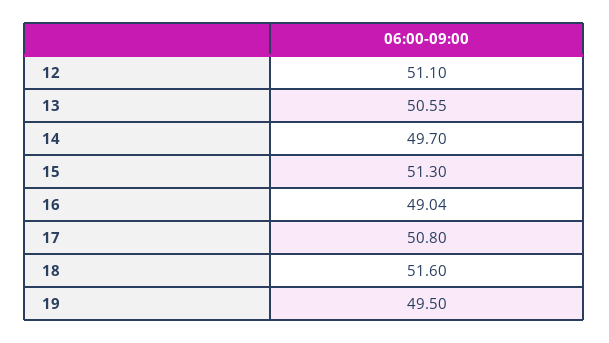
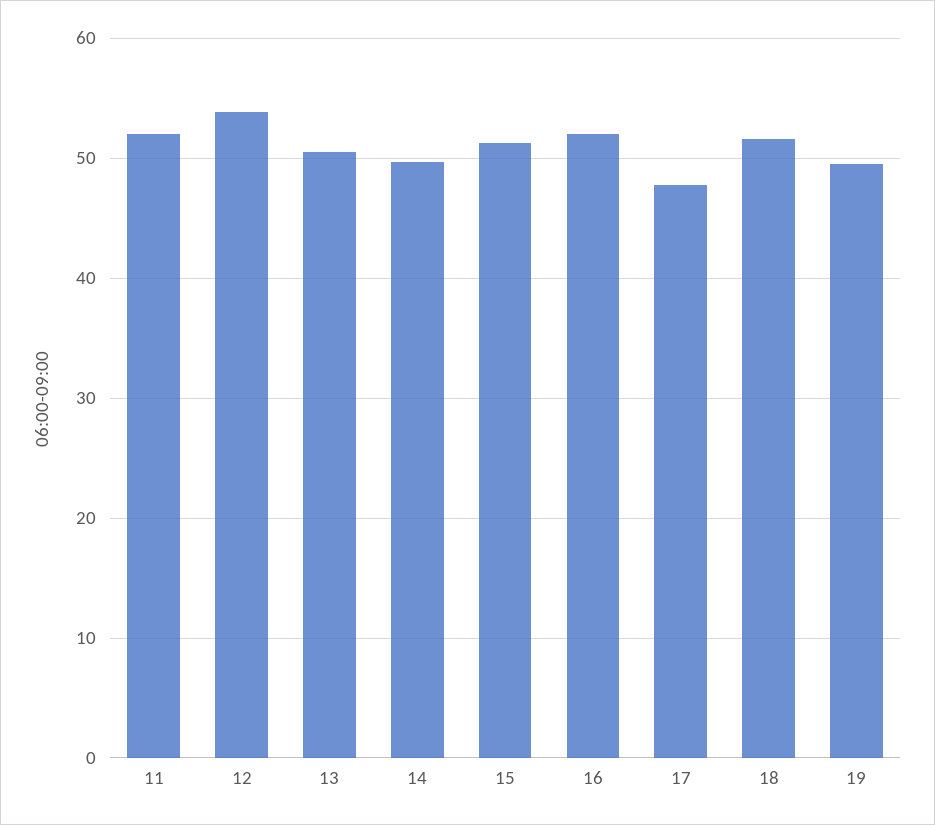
  {
-   "12": 51.1,
+   "12": 54,
    "13": 50.55,
    "14": 49.7,
    "15": 51.3,
-   "16": 49.04,
+   "16": 52,
-   "17": 50.8,
+   "17": 48,
    "18": 51.6,
-   "19": 49.5
+   "19": 49.5,
+   "11": 52
  }

